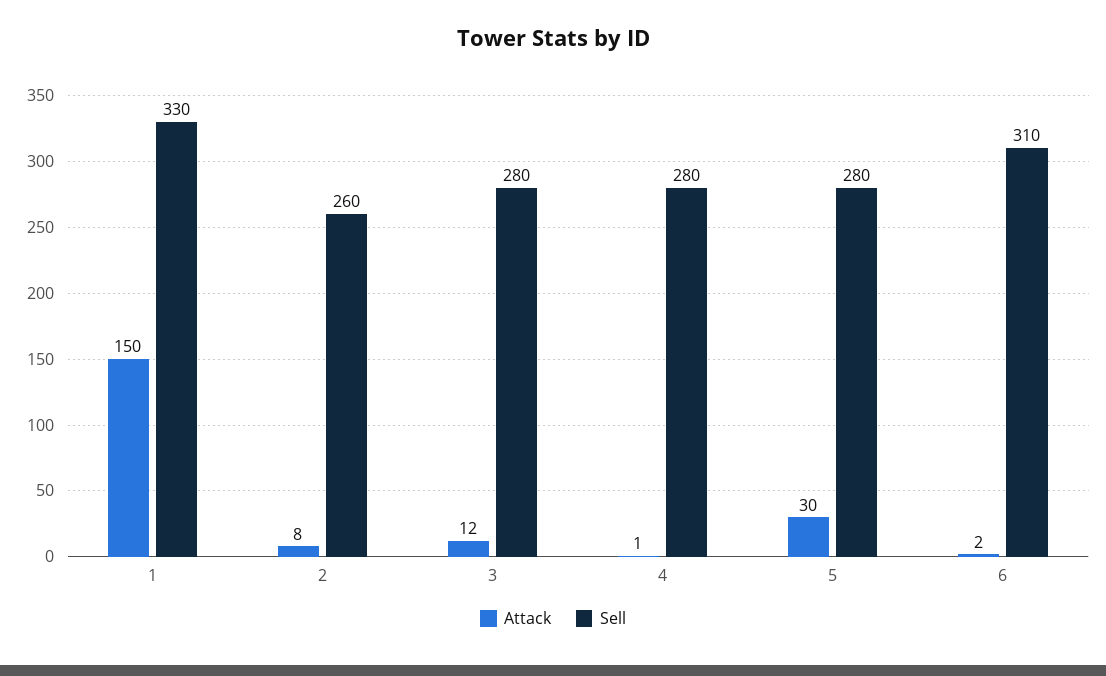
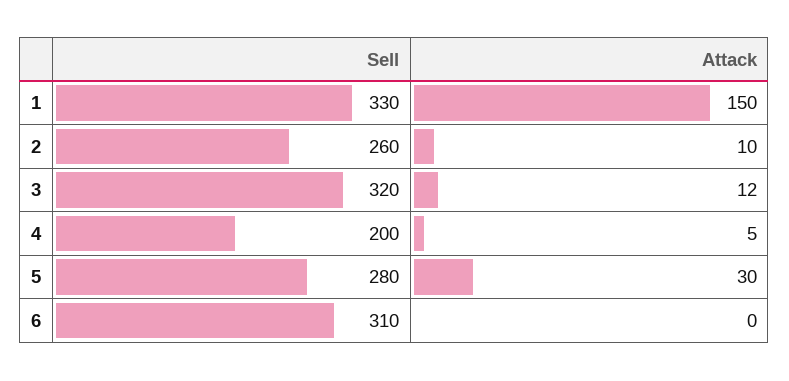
  {
    "Attack": {
      "1": 150,
-     "2": 8,
+     "2": 10,
      "3": 12,
-     "4": 1,
+     "4": 5,
      "5": 30,
-     "6": 2
+     "6": 0
    },
    "Sell": {
      "1": 330,
      "2": 260,
-     "3": 280,
+     "3": 320,
-     "4": 280,
+     "4": 200,
      "5": 280,
      "6": 310
    }
  }

